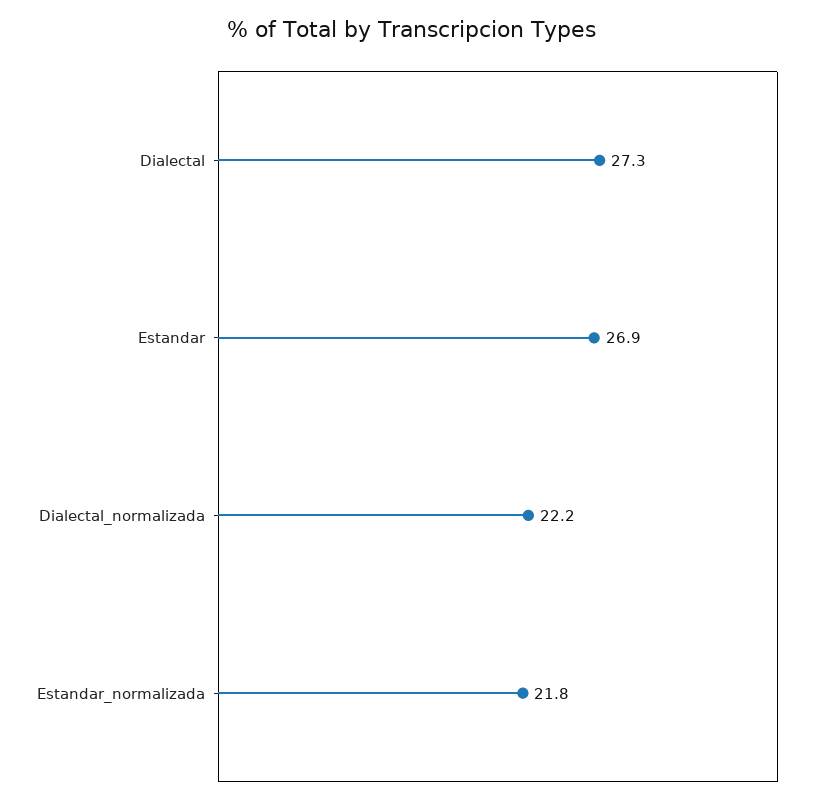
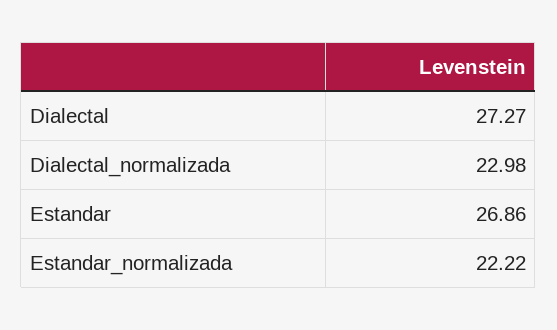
  {
    "Dialectal": 27.27,
    "Estandar": 26.86,
-   "Dialectal_normalizada": 22.2,
+   "Dialectal_normalizada": 22.98,
-   "Estandar_normalizada": 21.8
+   "Estandar_normalizada": 22.22
  }

